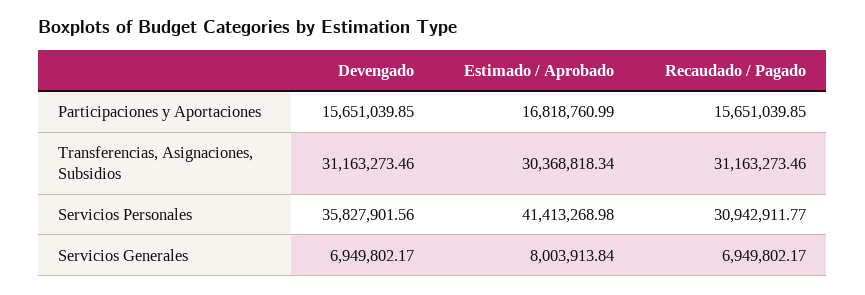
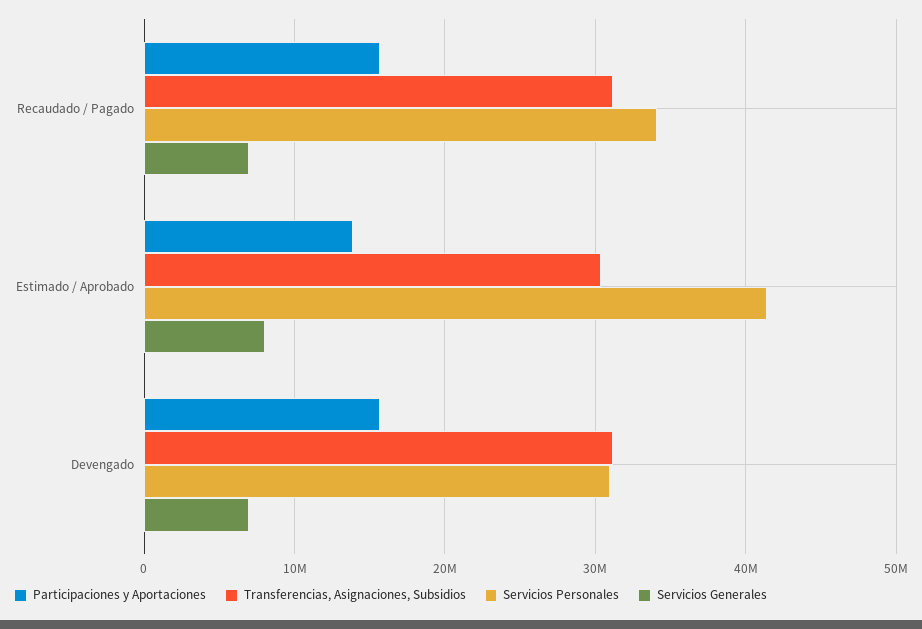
  {
    "Participaciones y Aportaciones": {
      "Devengado": 15651039.85,
-     "Estimado / Aprobado": 16818760.99,
+     "Estimado / Aprobado": 14000000,
      "Recaudado / Pagado": 15651039.85
    },
    "Transferencias, Asignaciones, Subsidios": {
      "Devengado": 31163273.46,
      "Estimado / Aprobado": 30368818.34,
      "Recaudado / Pagado": 31163273.46
    },
    "Servicios Personales": {
-     "Devengado": 35827901.56,
+     "Devengado": 31000000,
      "Estimado / Aprobado": 41413268.98,
-     "Recaudado / Pagado": 30942911.77
+     "Recaudado / Pagado": 34000000
    },
    "Servicios Generales": {
      "Devengado": 6949802.17,
      "Estimado / Aprobado": 8003913.84,
      "Recaudado / Pagado": 6949802.17
    }
  }

